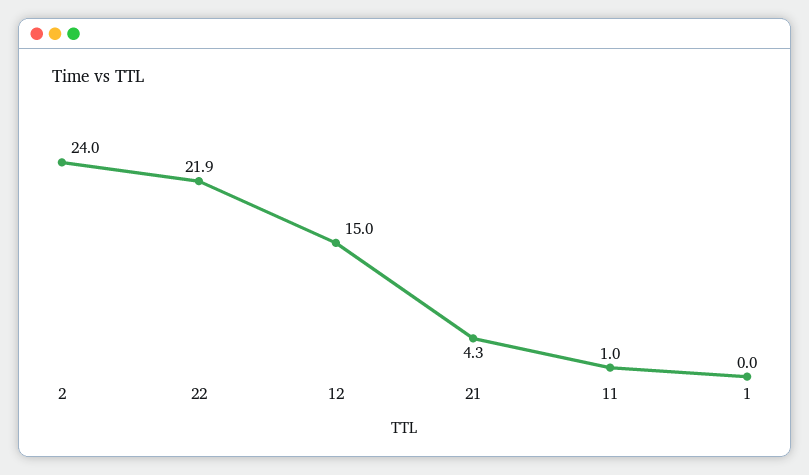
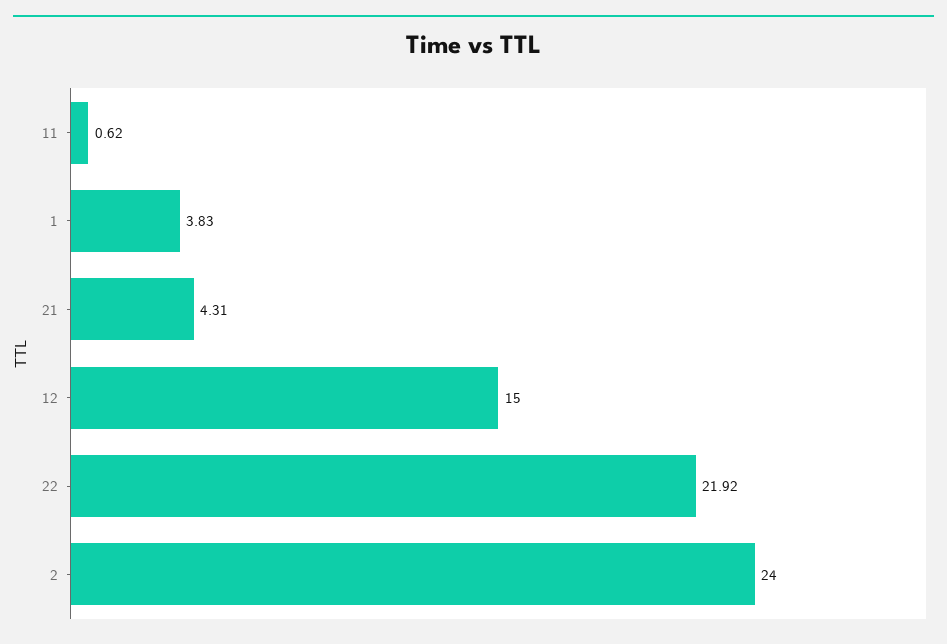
  {
    "2": 24,
    "22": 21.92,
    "12": 15,
    "21": 4.31,
-   "11": 1,
+   "11": 0.62,
-   "1": 0
+   "1": 3.83
  }

